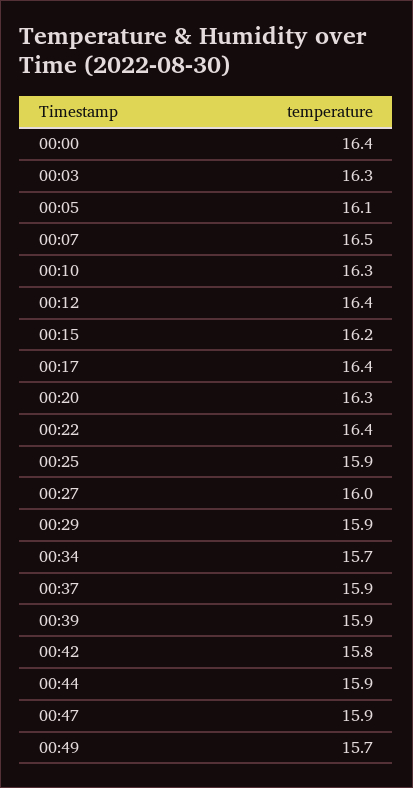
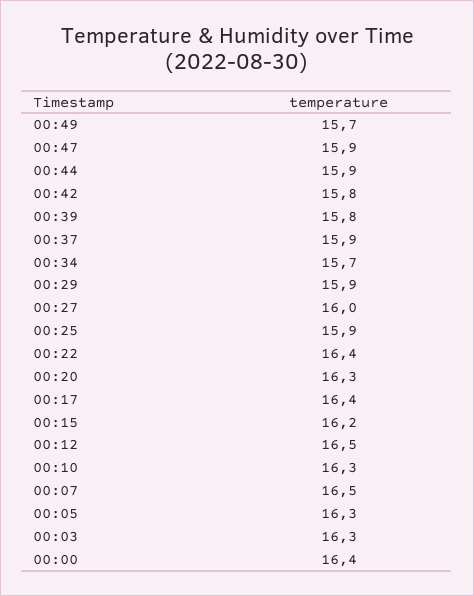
  {
    "00:00": 16.4,
    "00:03": 16.3,
-   "00:05": 16.1,
+   "00:05": 16.3,
    "00:07": 16.5,
    "00:10": 16.3,
-   "00:12": 16.4,
+   "00:12": 16.5,
    "00:15": 16.2,
    "00:17": 16.4,
    "00:20": 16.3,
    "00:22": 16.4,
    "00:25": 15.9,
    "00:27": 16,
    "00:29": 15.9,
    "00:34": 15.7,
    "00:37": 15.9,
-   "00:39": 15.9,
+   "00:39": 15.8,
    "00:42": 15.8,
    "00:44": 15.9,
    "00:47": 15.9,
    "00:49": 15.7
  }

